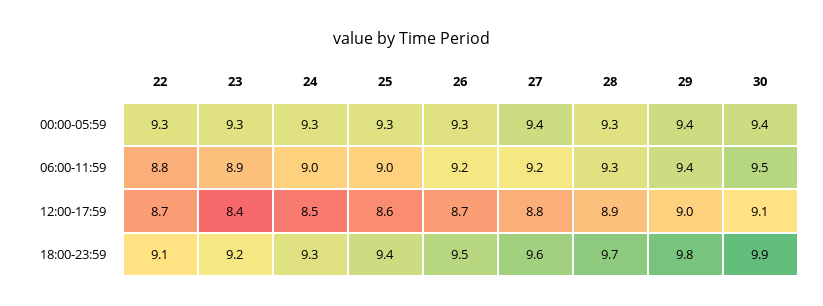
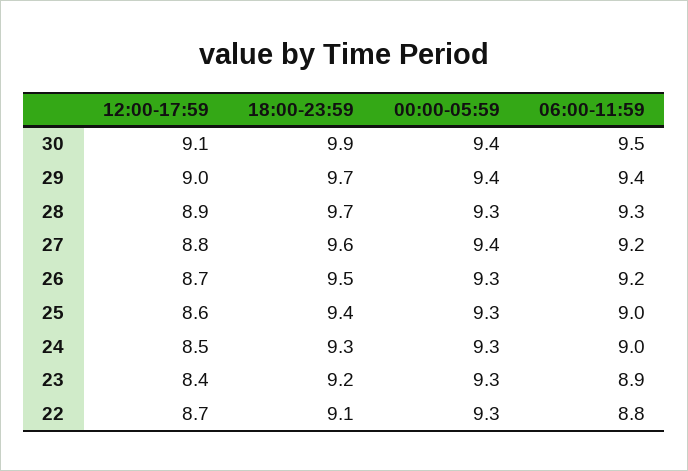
  {
    "22": {
      "00:00-05:59": 9.3,
      "06:00-11:59": 8.8,
      "12:00-17:59": 8.7,
      "18:00-23:59": 9.1
    },
    "23": {
      "00:00-05:59": 9.3,
      "06:00-11:59": 8.9,
      "12:00-17:59": 8.4,
      "18:00-23:59": 9.2
    },
    "24": {
      "00:00-05:59": 9.3,
      "06:00-11:59": 9,
      "12:00-17:59": 8.5,
      "18:00-23:59": 9.3
    },
    "25": {
      "00:00-05:59": 9.3,
      "06:00-11:59": 9,
      "12:00-17:59": 8.6,
      "18:00-23:59": 9.4
    },
    "26": {
      "00:00-05:59": 9.3,
      "06:00-11:59": 9.2,
      "12:00-17:59": 8.7,
      "18:00-23:59": 9.5
    },
    "27": {
      "00:00-05:59": 9.4,
      "06:00-11:59": 9.2,
      "12:00-17:59": 8.8,
      "18:00-23:59": 9.6
    },
    "28": {
      "00:00-05:59": 9.3,
      "06:00-11:59": 9.3,
      "12:00-17:59": 8.9,
      "18:00-23:59": 9.7
    },
    "29": {
      "00:00-05:59": 9.4,
      "06:00-11:59": 9.4,
      "12:00-17:59": 9,
-     "18:00-23:59": 9.8
+     "18:00-23:59": 9.7
    },
    "30": {
      "00:00-05:59": 9.4,
      "06:00-11:59": 9.5,
      "12:00-17:59": 9.1,
      "18:00-23:59": 9.9
    }
  }

